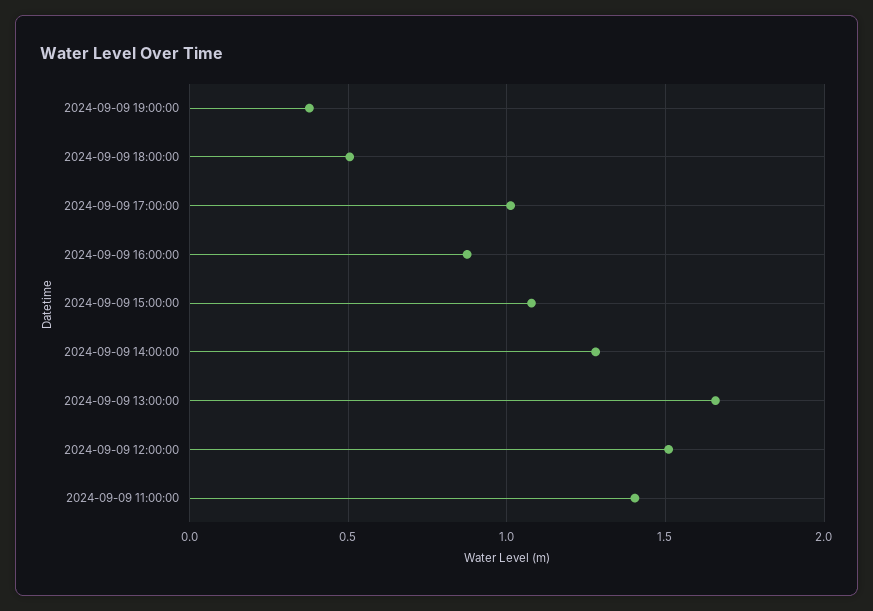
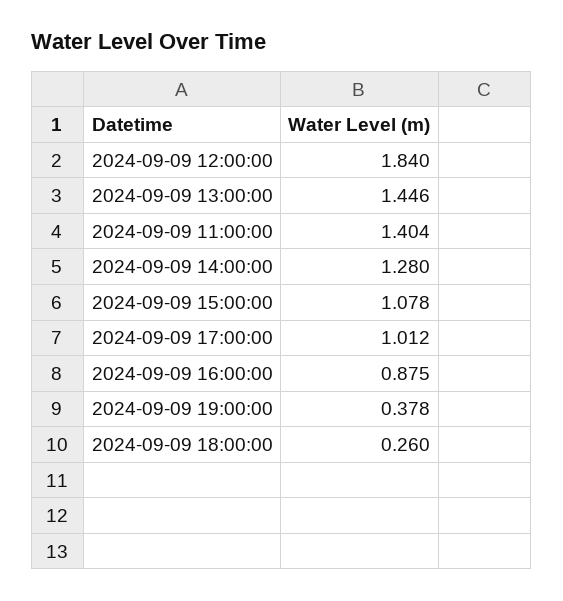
  {
    "2024-09-09 19:00:00": 0.378,
-   "2024-09-09 18:00:00": 0.5,
+   "2024-09-09 18:00:00": 0.26,
    "2024-09-09 17:00:00": 1.012,
    "2024-09-09 16:00:00": 0.875,
    "2024-09-09 15:00:00": 1.078,
    "2024-09-09 14:00:00": 1.28,
-   "2024-09-09 13:00:00": 1.65,
+   "2024-09-09 13:00:00": 1.446,
-   "2024-09-09 12:00:00": 1.5,
+   "2024-09-09 12:00:00": 1.84,
    "2024-09-09 11:00:00": 1.404
  }

